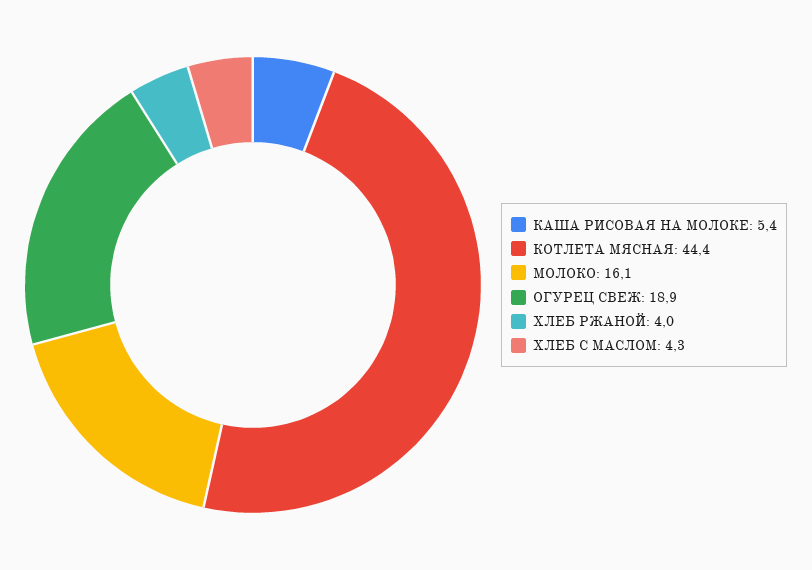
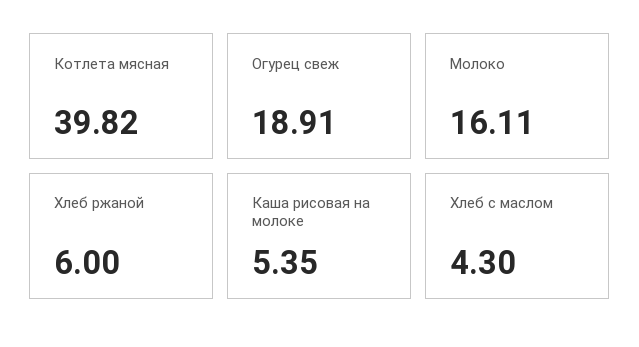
  {
    "КАША РИСОВАЯ НА МОЛОКЕ": 5.35,
-   "КОТЛЕТА МЯСНАЯ": 44.4,
+   "КОТЛЕТА МЯСНАЯ": 39.82,
    "МОЛОКО": 16.11,
    "ОГУРЕЦ СВЕЖ": 18.91,
-   "ХЛЕБ РЖАНОЙ": 4,
+   "ХЛЕБ РЖАНОЙ": 6,
    "ХЛЕБ С МАСЛОМ": 4.3
  }

